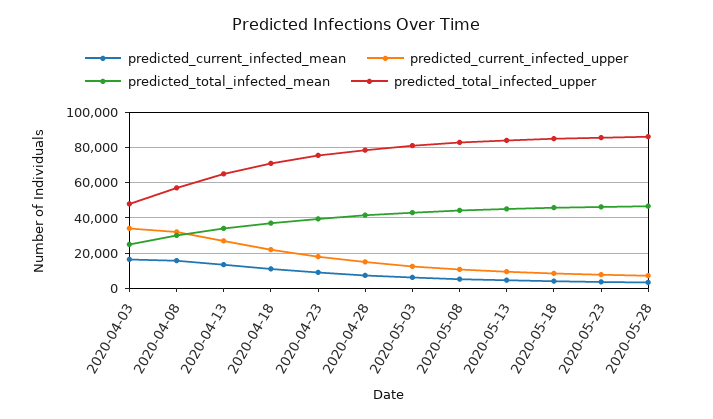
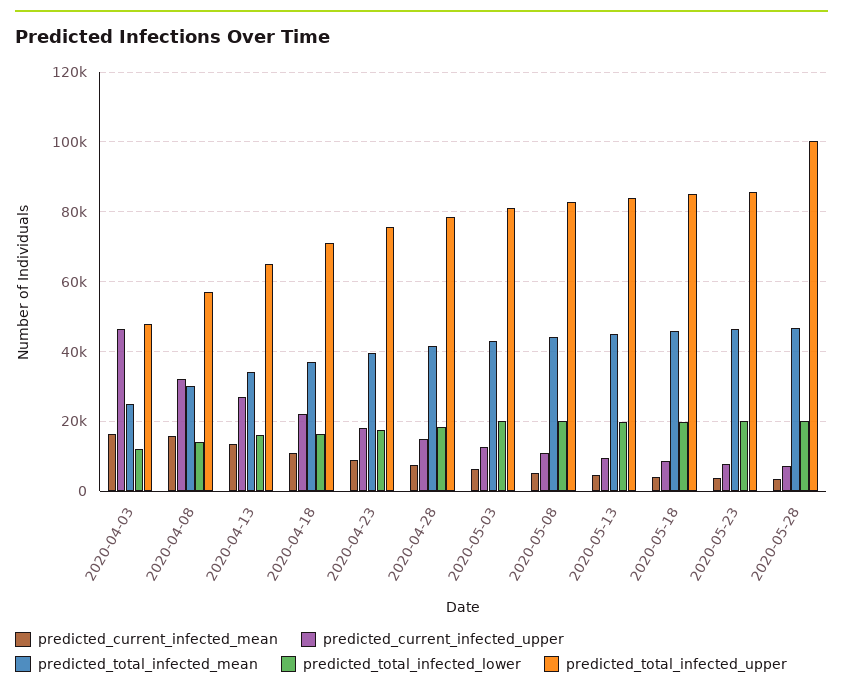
  {
    "predicted_current_infected_mean": {
      "2020-04-03": 16000,
      "2020-04-08": 16000,
      "2020-04-13": 14000,
      "2020-04-18": 12000,
      "2020-04-23": 10000,
      "2020-04-28": 8000,
      "2020-05-03": 6000,
      "2020-05-08": 6000,
      "2020-05-13": 4000,
      "2020-05-18": 4000,
      "2020-05-23": 4000,
      "2020-05-28": 4000
    },
    "predicted_current_infected_upper": {
-     "2020-04-03": 35000,
+     "2020-04-03": 46000,
      "2020-04-08": 32000,
      "2020-04-13": 28000,
      "2020-04-18": 22000,
      "2020-04-23": 18000,
      "2020-04-28": 16000,
      "2020-05-03": 12000,
      "2020-05-08": 10000,
      "2020-05-13": 10000,
      "2020-05-18": 8000,
      "2020-05-23": 8000,
      "2020-05-28": 8000
    },
    "predicted_total_infected_mean": {
      "2020-04-03": 26000,
      "2020-04-08": 30000,
      "2020-04-13": 34000,
      "2020-04-18": 38000,
      "2020-04-23": 40000,
      "2020-04-28": 42000,
      "2020-05-03": 44000,
      "2020-05-08": 44000,
      "2020-05-13": 46000,
      "2020-05-18": 46000,
      "2020-05-23": 46000,
      "2020-05-28": 46000
    },
    "predicted_total_infected_upper": {
      "2020-04-03": 48000,
      "2020-04-08": 58000,
      "2020-04-13": 66000,
      "2020-04-18": 72000,
      "2020-04-23": 76000,
      "2020-04-28": 78000,
      "2020-05-03": 82000,
      "2020-05-08": 82000,
      "2020-05-13": 84000,
      "2020-05-18": 86000,
      "2020-05-23": 86000,
-     "2020-05-28": 85000
+     "2020-05-28": 100000
-   }
+   },
+   "predicted_total_infected_lower": {
+     "2020-04-03": 12000,
+     "2020-04-08": 14000,
+     "2020-04-13": 16000,
+     "2020-04-18": 16000,
+     "2020-04-23": 18000,
+     "2020-04-28": 18000,
+     "2020-05-03": 20000,
+     "2020-05-08": 20000,
+     "2020-05-13": 20000,
+     "2020-05-18": 20000,
+     "2020-05-23": 20000,
+     "2020-05-28": 20000
+   }
  }

